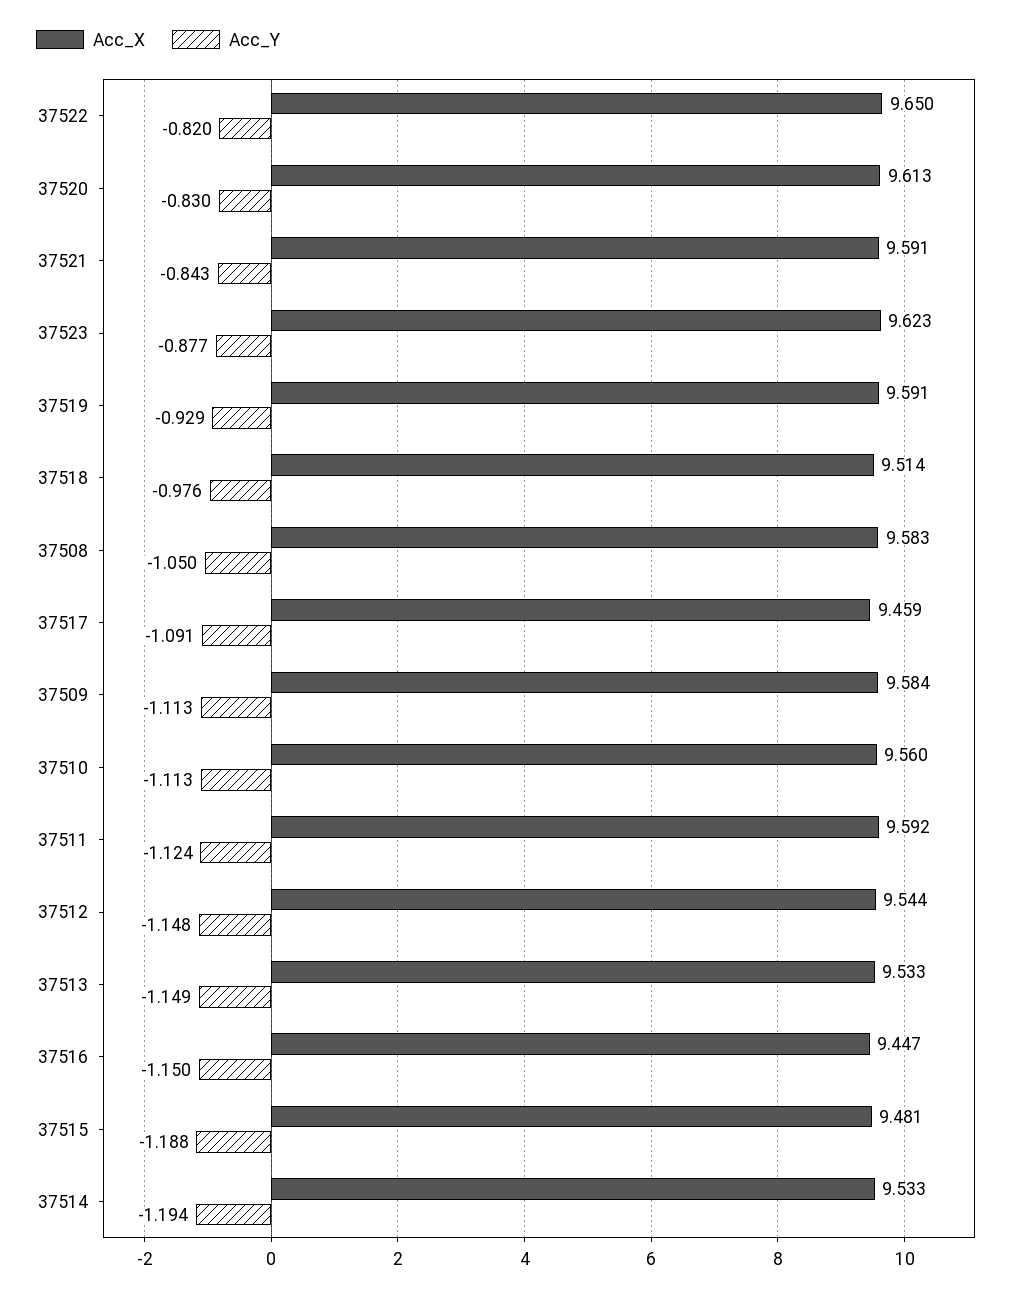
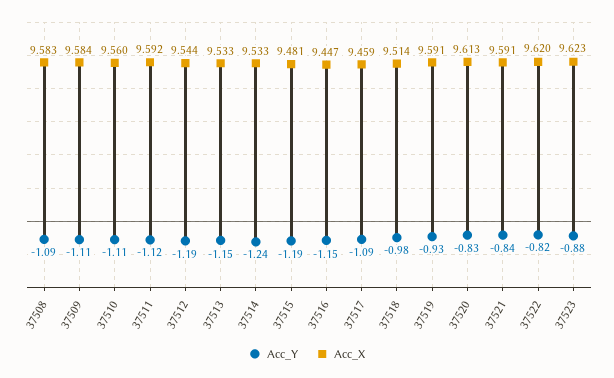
  {
    "Acc_X": {
-     "37522": 9.65,
+     "37522": 9.62,
      "37520": 9.613,
      "37521": 9.591,
      "37523": 9.623,
      "37519": 9.591,
      "37518": 9.514,
      "37508": 9.583,
      "37517": 9.459,
      "37509": 9.584,
      "37510": 9.56,
      "37511": 9.592,
      "37512": 9.544,
      "37513": 9.533,
      "37516": 9.447,
      "37515": 9.481,
      "37514": 9.533
    },
    "Acc_Y": {
      "37522": -0.82,
      "37520": -0.83,
      "37521": -0.843,
      "37523": -0.877,
      "37519": -0.929,
      "37518": -0.976,
-     "37508": -1.05,
+     "37508": -1.09,
      "37517": -1.091,
      "37509": -1.113,
      "37510": -1.113,
      "37511": -1.124,
-     "37512": -1.148,
+     "37512": -1.19,
      "37513": -1.149,
      "37516": -1.15,
      "37515": -1.188,
-     "37514": -1.194
+     "37514": -1.24
    }
  }

